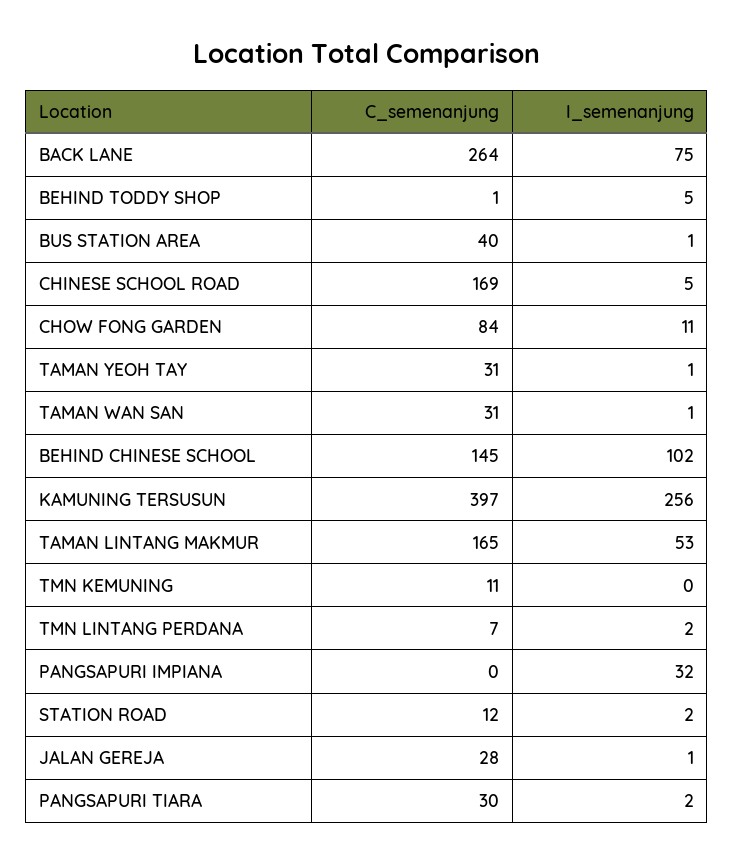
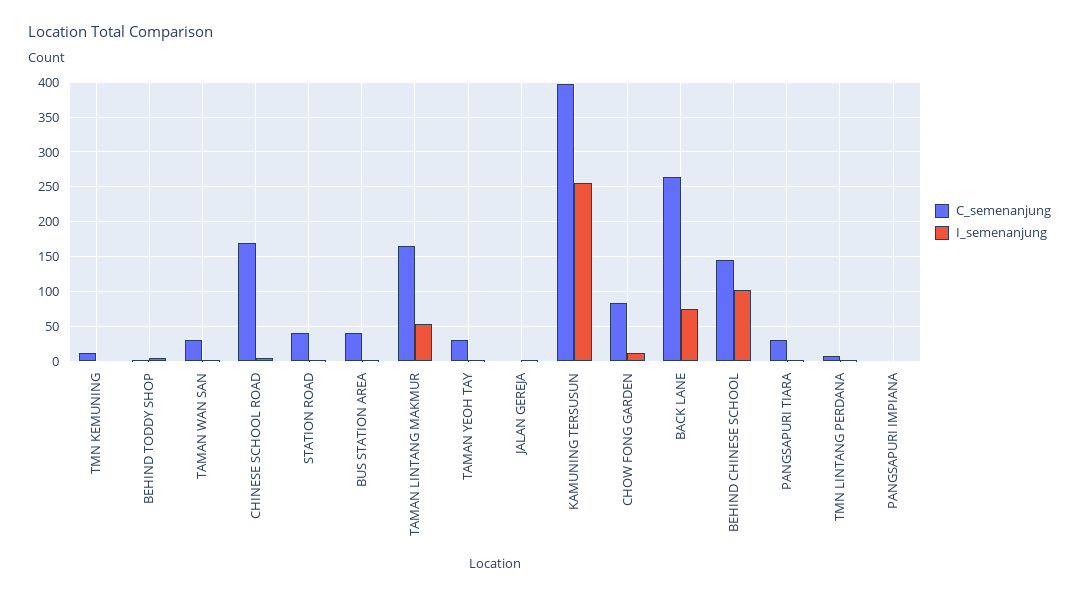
  {
    "C_semenanjung": {
      "BACK LANE": 264,
      "BEHIND TODDY SHOP": 1,
      "BUS STATION AREA": 40,
      "CHINESE SCHOOL ROAD": 169,
      "CHOW FONG GARDEN": 84,
      "TAMAN YEOH TAY": 31,
      "TAMAN WAN SAN": 31,
      "BEHIND CHINESE SCHOOL": 145,
      "KAMUNING TERSUSUN": 397,
      "TAMAN LINTANG MAKMUR": 165,
      "TMN KEMUNING": 11,
      "TMN LINTANG PERDANA": 7,
      "PANGSAPURI IMPIANA": 0,
-     "STATION ROAD": 12,
+     "STATION ROAD": 40,
-     "JALAN GEREJA": 28,
+     "JALAN GEREJA": 0,
      "PANGSAPURI TIARA": 30
    },
    "I_semenanjung": {
      "BACK LANE": 75,
      "BEHIND TODDY SHOP": 5,
      "BUS STATION AREA": 1,
      "CHINESE SCHOOL ROAD": 5,
      "CHOW FONG GARDEN": 11,
      "TAMAN YEOH TAY": 1,
      "TAMAN WAN SAN": 1,
      "BEHIND CHINESE SCHOOL": 102,
      "KAMUNING TERSUSUN": 256,
      "TAMAN LINTANG MAKMUR": 53,
      "TMN KEMUNING": 0,
      "TMN LINTANG PERDANA": 2,
-     "PANGSAPURI IMPIANA": 32,
+     "PANGSAPURI IMPIANA": 0,
      "STATION ROAD": 2,
      "JALAN GEREJA": 1,
      "PANGSAPURI TIARA": 2
    }
  }

